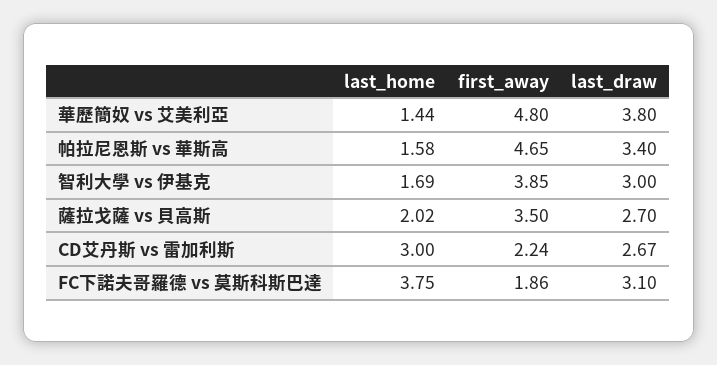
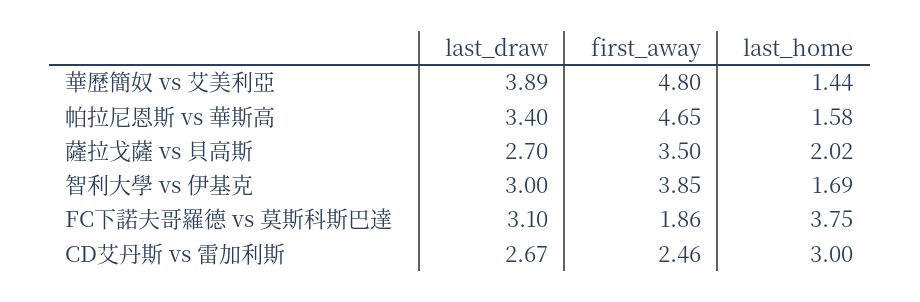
  {
    "last_home": {
      "華歷簡奴 vs 艾美利亞": 1.44,
      "帕拉尼恩斯 vs 華斯高": 1.58,
      "智利大學 vs 伊基克": 1.69,
      "薩拉戈薩 vs 貝高斯": 2.02,
      "CD艾丹斯 vs 雷加利斯": 3,
      "FC下諾夫哥羅德 vs 莫斯科斯巴達": 3.75
    },
    "first_away": {
      "華歷簡奴 vs 艾美利亞": 4.8,
      "帕拉尼恩斯 vs 華斯高": 4.65,
      "智利大學 vs 伊基克": 3.85,
      "薩拉戈薩 vs 貝高斯": 3.5,
-     "CD艾丹斯 vs 雷加利斯": 2.24,
+     "CD艾丹斯 vs 雷加利斯": 2.46,
      "FC下諾夫哥羅德 vs 莫斯科斯巴達": 1.86
    },
    "last_draw": {
-     "華歷簡奴 vs 艾美利亞": 3.8,
+     "華歷簡奴 vs 艾美利亞": 3.89,
      "帕拉尼恩斯 vs 華斯高": 3.4,
      "智利大學 vs 伊基克": 3,
      "薩拉戈薩 vs 貝高斯": 2.7,
      "CD艾丹斯 vs 雷加利斯": 2.67,
      "FC下諾夫哥羅德 vs 莫斯科斯巴達": 3.1
    }
  }

